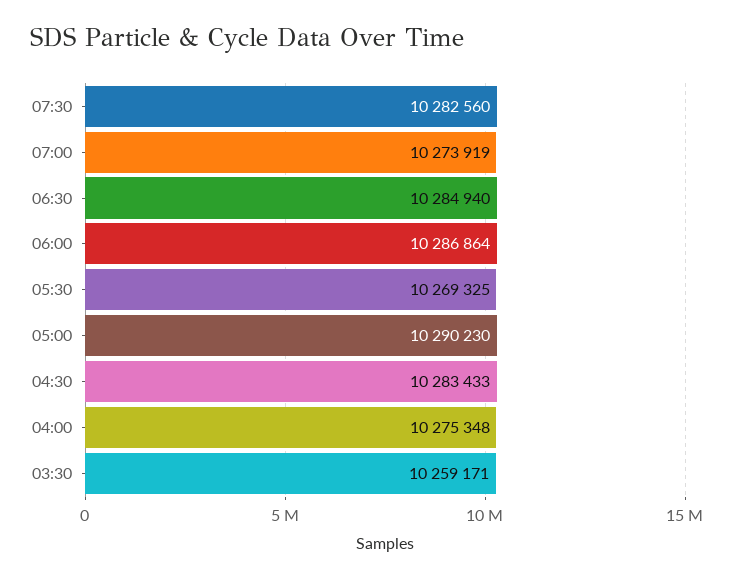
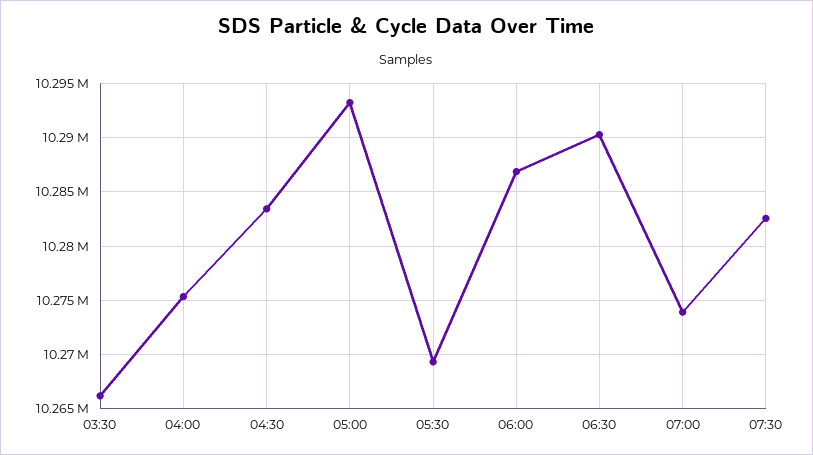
  {
    "07:30": 10282560,
    "07:00": 10273919,
-   "06:30": 10284940,
+   "06:30": 10290000,
    "06:00": 10286864,
    "05:30": 10269325,
-   "05:00": 10290230,
+   "05:00": 10293000,
    "04:30": 10283433,
    "04:00": 10275348,
-   "03:30": 10259171
+   "03:30": 10266000
  }

